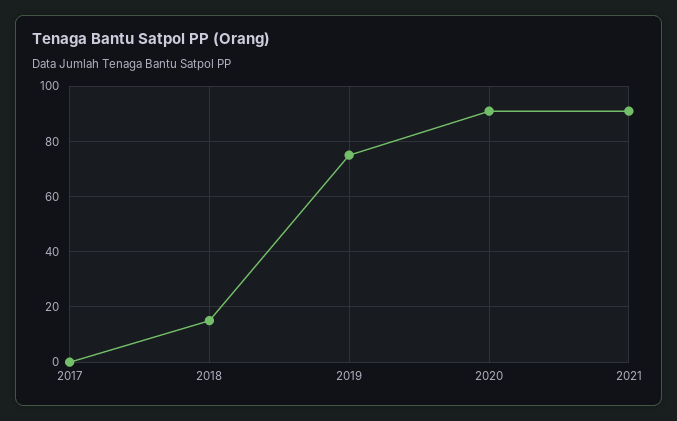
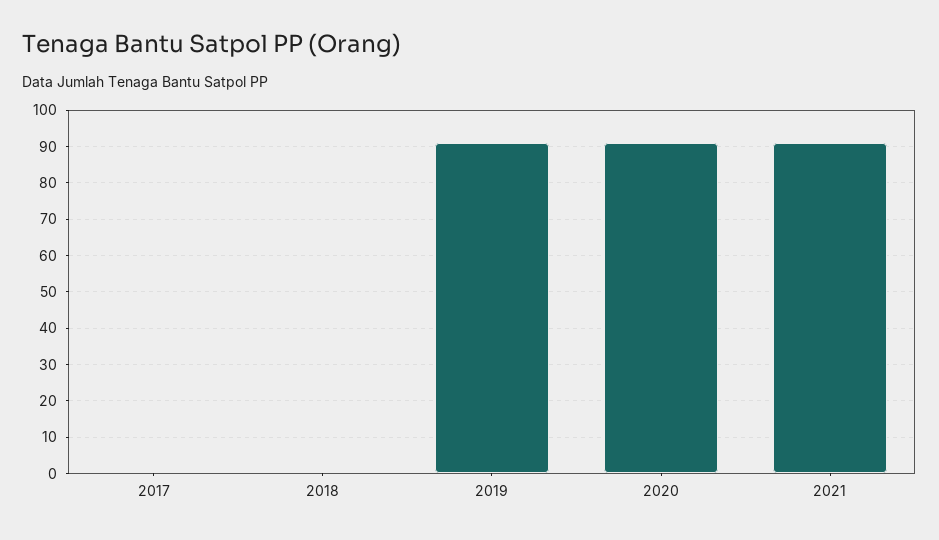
  {
    "2017": 0,
-   "2018": 15,
+   "2018": 0,
-   "2019": 75,
+   "2019": 90,
    "2020": 90,
    "2021": 90
  }

